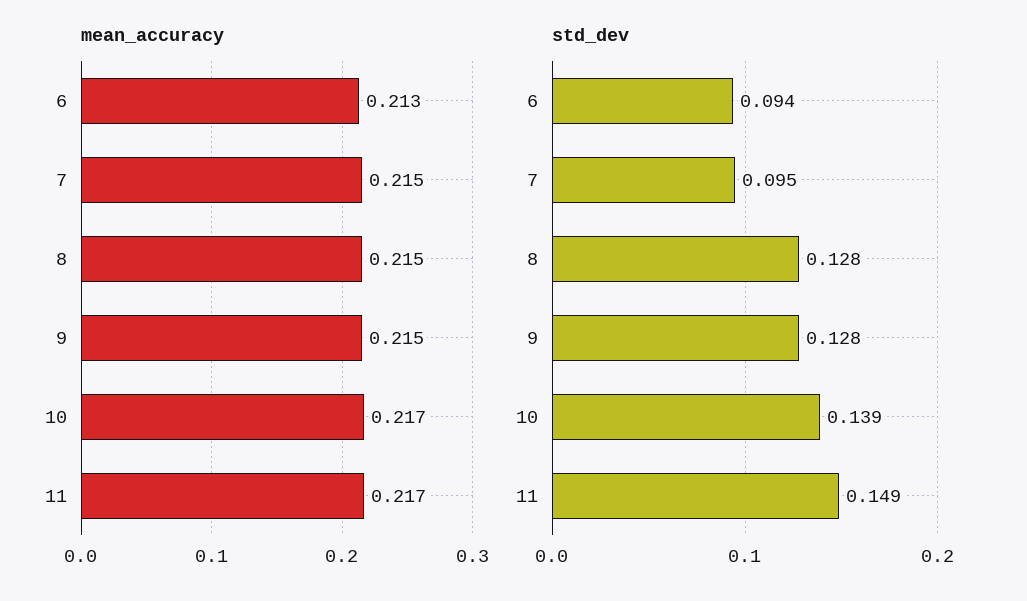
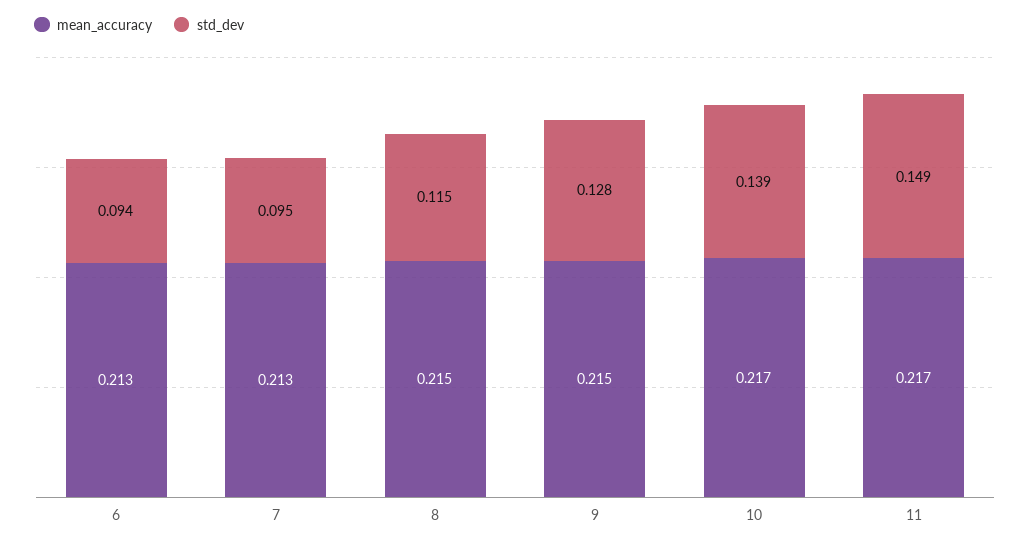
  {
    "mean_accuracy": {
      "6": 0.213,
-     "7": 0.215,
+     "7": 0.213,
      "8": 0.215,
      "9": 0.215,
      "10": 0.217,
      "11": 0.217
    },
    "std_dev": {
      "6": 0.094,
      "7": 0.095,
-     "8": 0.128,
+     "8": 0.115,
      "9": 0.128,
      "10": 0.139,
      "11": 0.149
    }
  }

